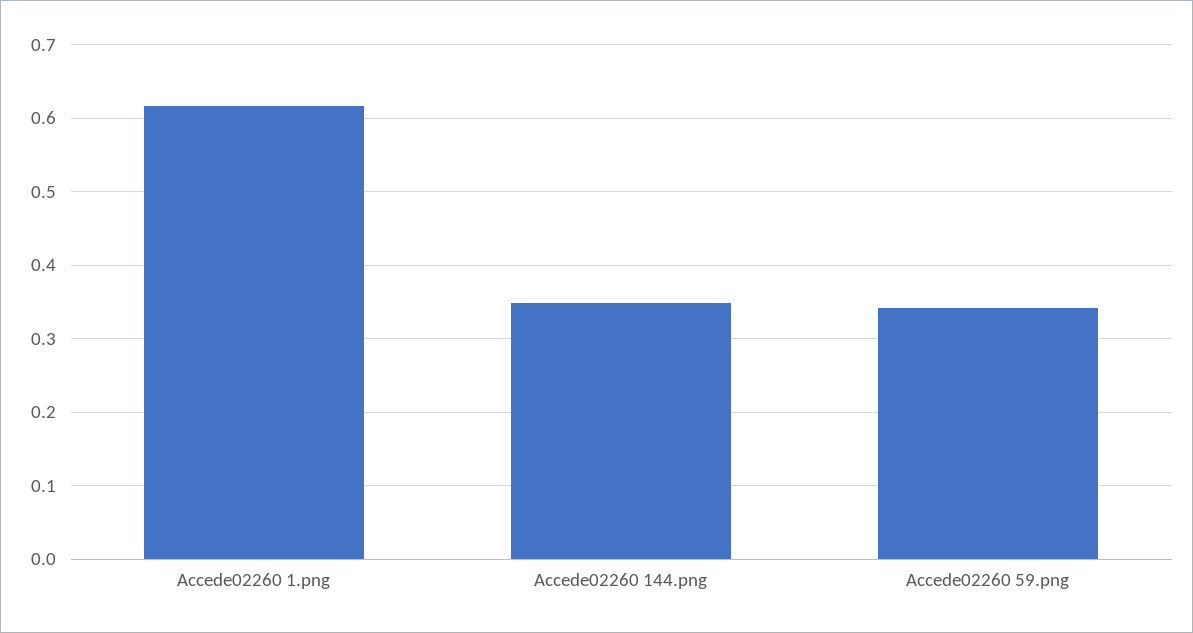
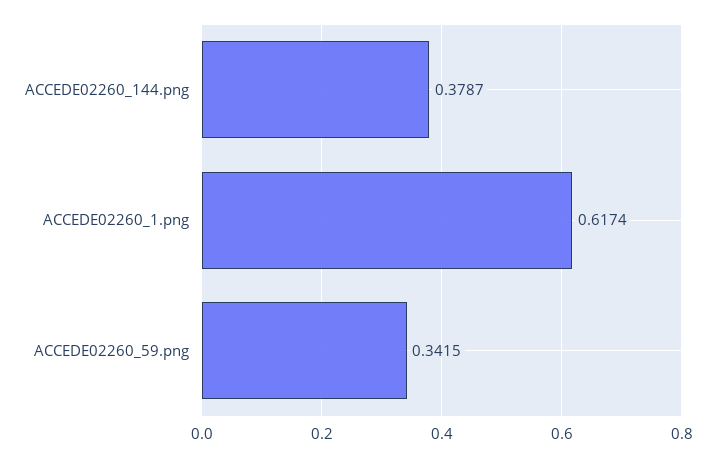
  {
    "Accede02260 1.png": 0.6174,
-   "Accede02260 144.png": 0.35,
+   "Accede02260 144.png": 0.3787,
    "Accede02260 59.png": 0.3415
  }

